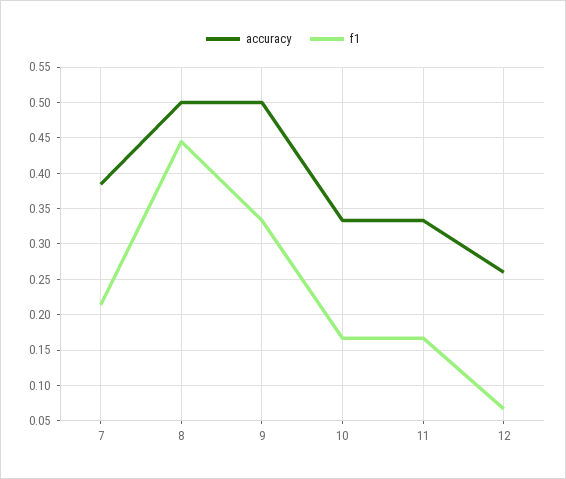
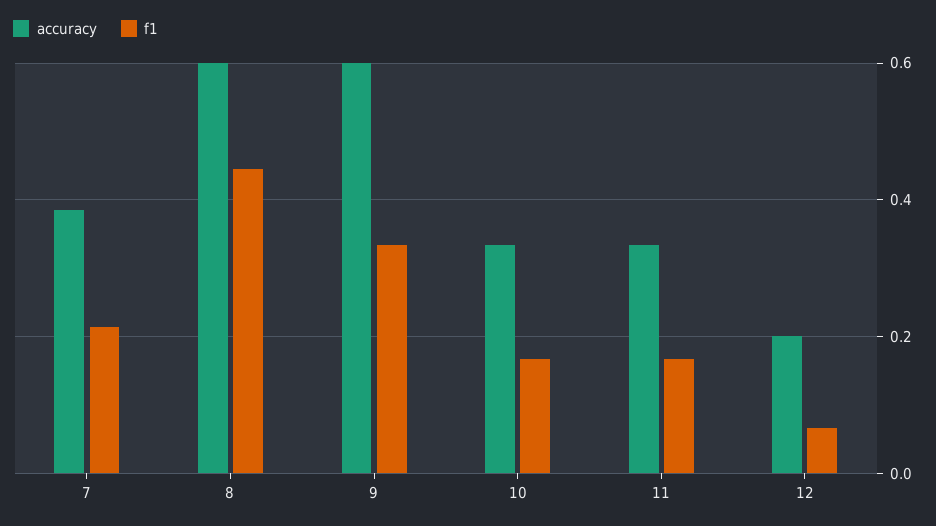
  {
    "accuracy": {
      "7": 0.38,
-     "8": 0.5,
+     "8": 0.6,
-     "9": 0.5,
+     "9": 0.6,
      "10": 0.33,
      "11": 0.33,
-     "12": 0.26
+     "12": 0.2
    },
    "f1": {
      "7": 0.21,
      "8": 0.44,
      "9": 0.33,
      "10": 0.17,
      "11": 0.17,
      "12": 0.07
    }
  }

